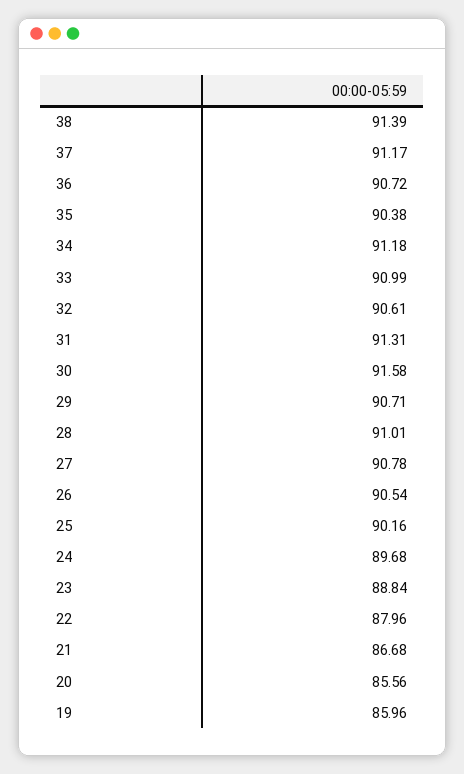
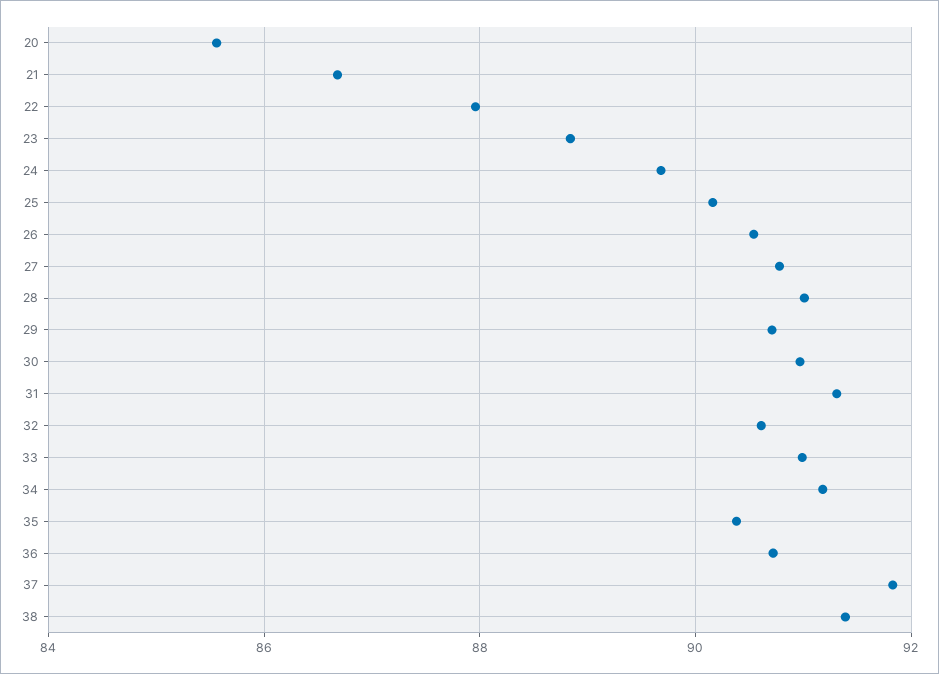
  {
    "38": 91.39,
-   "37": 91.17,
+   "37": 91.8,
    "36": 90.72,
    "35": 90.38,
    "34": 91.18,
    "33": 90.99,
    "32": 90.61,
    "31": 91.31,
-   "30": 91.58,
+   "30": 91,
    "29": 90.71,
    "28": 91.01,
    "27": 90.78,
    "26": 90.54,
    "25": 90.16,
    "24": 89.68,
    "23": 88.84,
    "22": 87.96,
    "21": 86.68,
-   "20": 85.56,
+   "20": 85.56
-   "19": 85.96
  }

